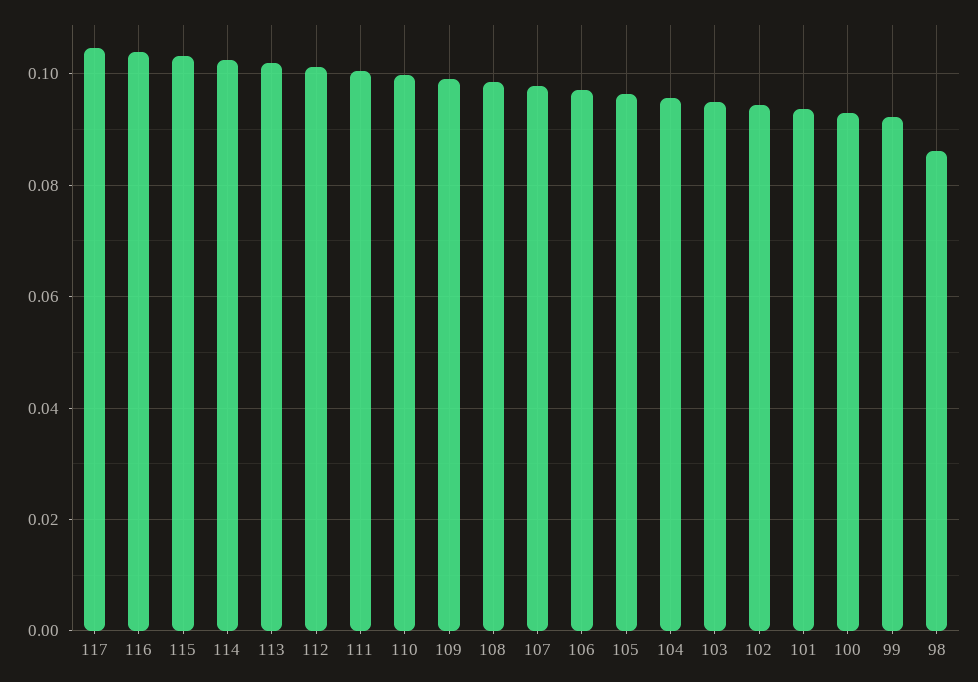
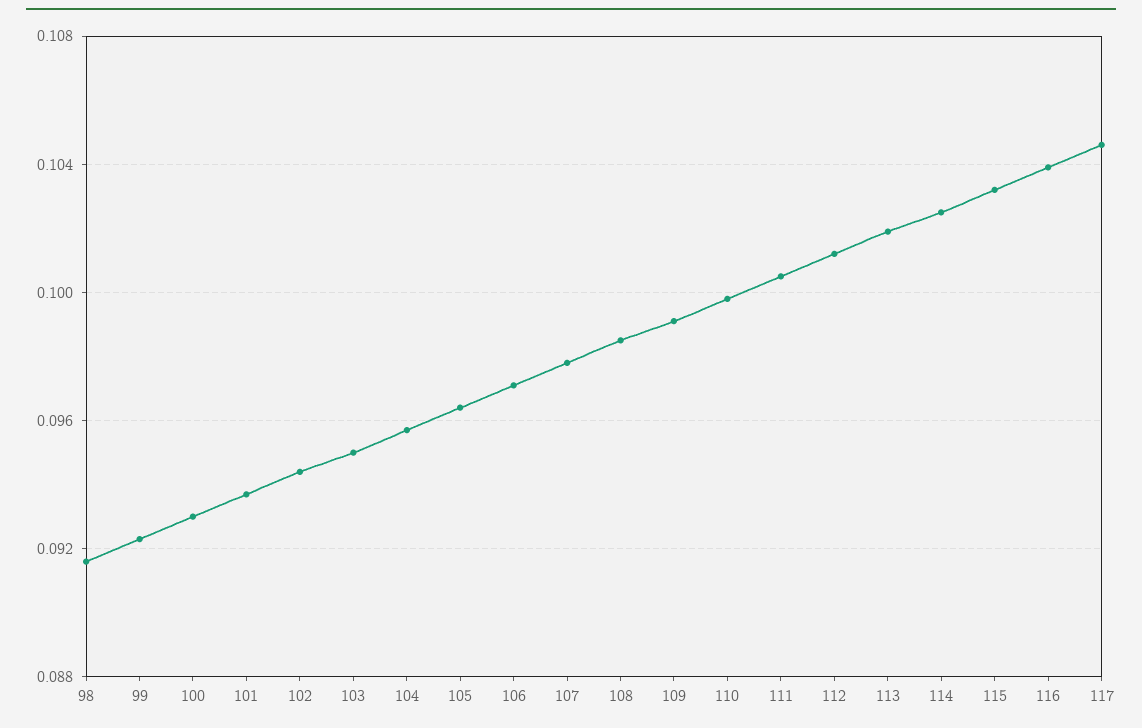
  {
    "117": 0.1045,
    "116": 0.104,
    "115": 0.103,
    "114": 0.1025,
    "113": 0.102,
    "112": 0.101,
    "111": 0.1005,
    "110": 0.1,
    "109": 0.099,
    "108": 0.0985,
    "107": 0.098,
    "106": 0.097,
    "105": 0.0965,
    "104": 0.0955,
    "103": 0.095,
    "102": 0.0945,
    "101": 0.0935,
    "100": 0.093,
    "99": 0.0925,
-   "98": 0.086
+   "98": 0.0915
  }

